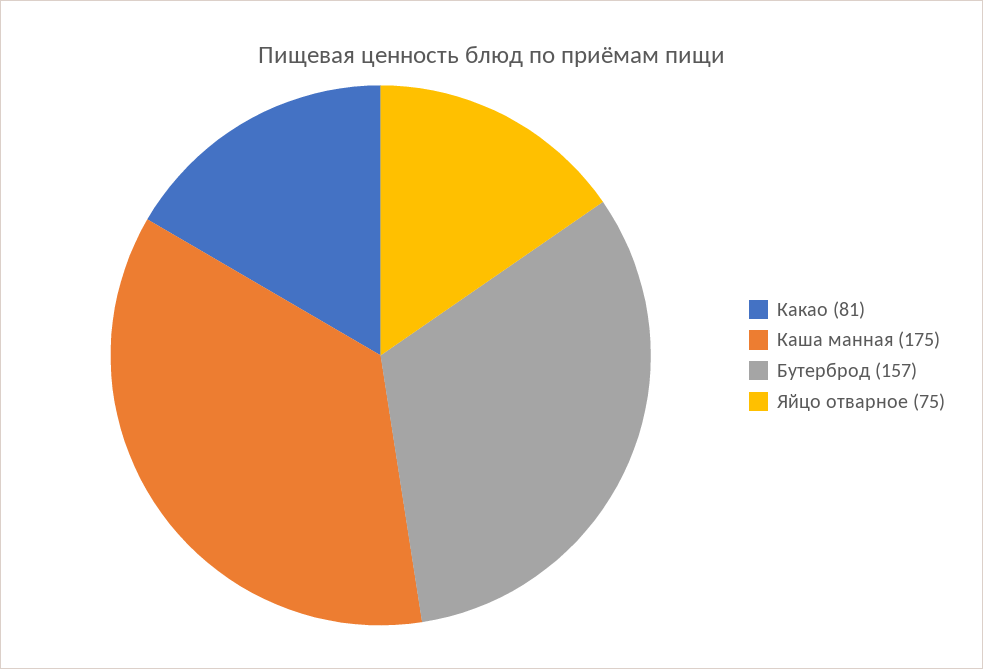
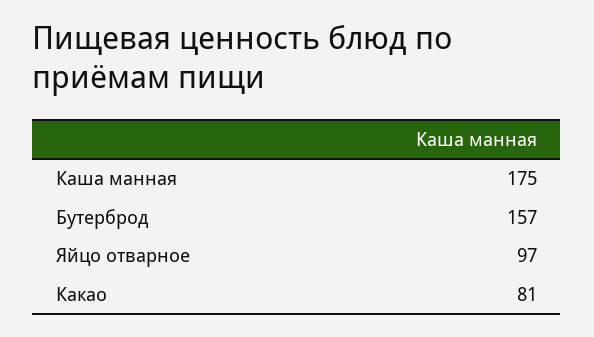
  {
    "Какао": 81,
    "Каша манная": 175,
    "Бутерброд": 157,
-   "Яйцо отварное": 75
+   "Яйцо отварное": 97
  }

